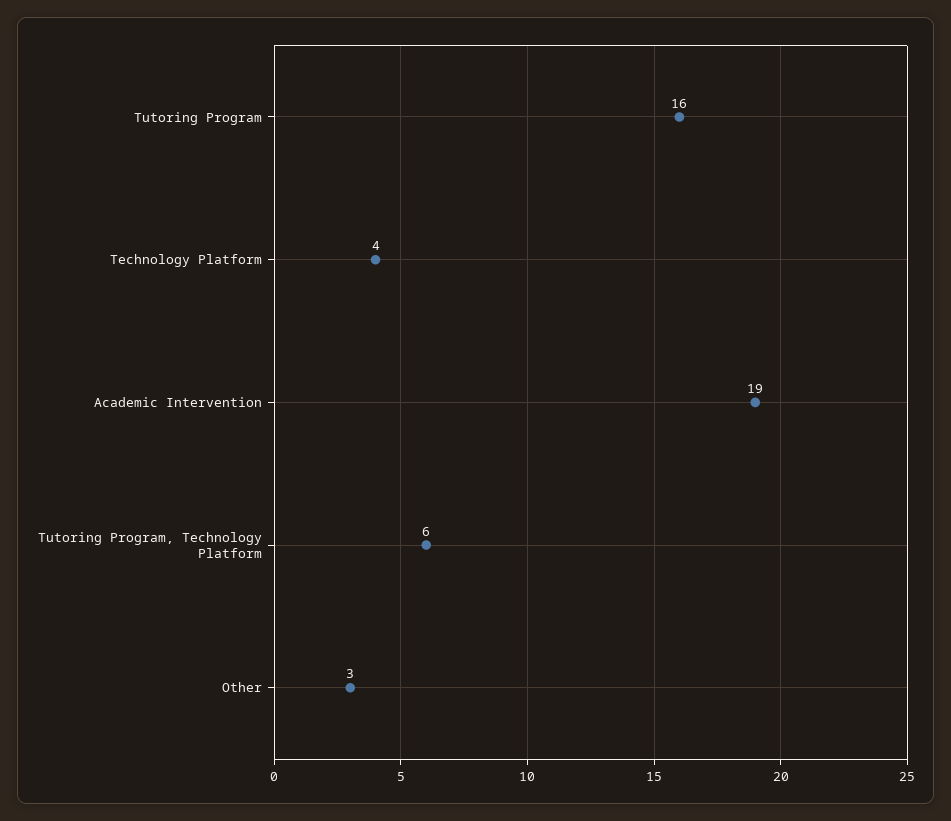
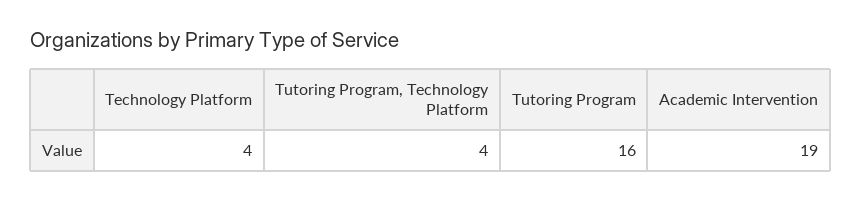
  {
    "Tutoring Program": 16,
    "Technology Platform": 4,
    "Academic Intervention": 19,
-   "Tutoring Program, Technology Platform": 6,
+   "Tutoring Program, Technology Platform": 4
-   "Other": 3
  }

